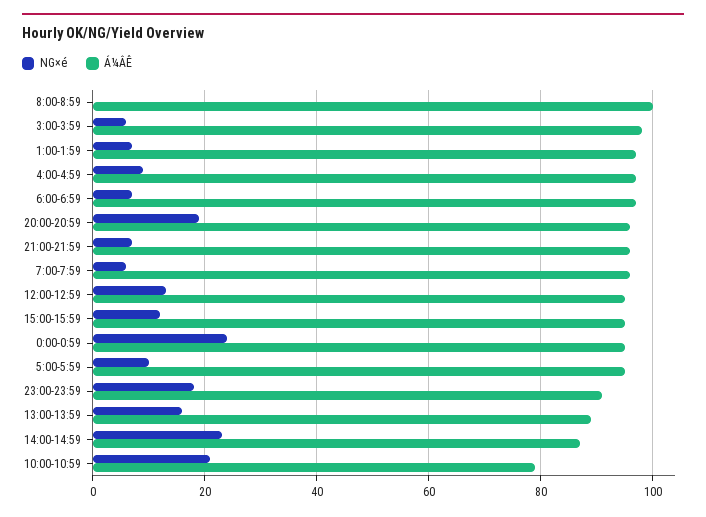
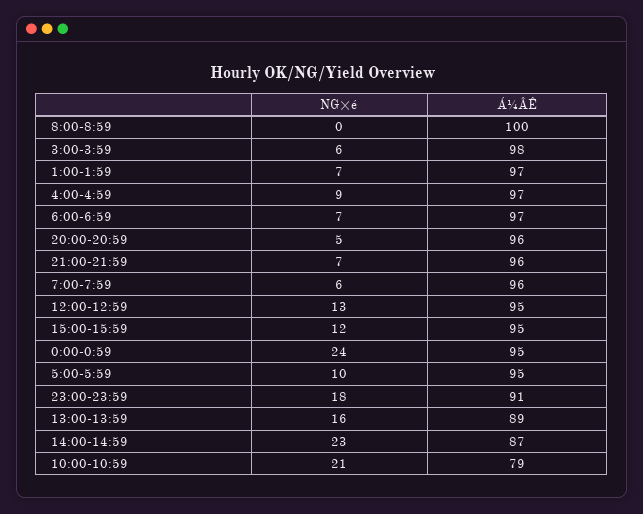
  {
    "NG×é": {
      "8:00-8:59": 0,
      "3:00-3:59": 6,
      "1:00-1:59": 7,
      "4:00-4:59": 9,
      "6:00-6:59": 7,
-     "20:00-20:59": 20,
+     "20:00-20:59": 5,
      "21:00-21:59": 7,
      "7:00-7:59": 6,
      "12:00-12:59": 13,
      "15:00-15:59": 12,
      "0:00-0:59": 24,
      "5:00-5:59": 10,
      "23:00-23:59": 18,
      "13:00-13:59": 16,
      "14:00-14:59": 23,
      "10:00-10:59": 21
    },
    "Á¼ÂÊ": {
      "8:00-8:59": 100,
      "3:00-3:59": 98,
      "1:00-1:59": 97,
      "4:00-4:59": 97,
      "6:00-6:59": 97,
      "20:00-20:59": 96,
      "21:00-21:59": 96,
      "7:00-7:59": 96,
      "12:00-12:59": 95,
      "15:00-15:59": 95,
      "0:00-0:59": 95,
      "5:00-5:59": 95,
      "23:00-23:59": 91,
      "13:00-13:59": 89,
      "14:00-14:59": 87,
      "10:00-10:59": 79
    }
  }

